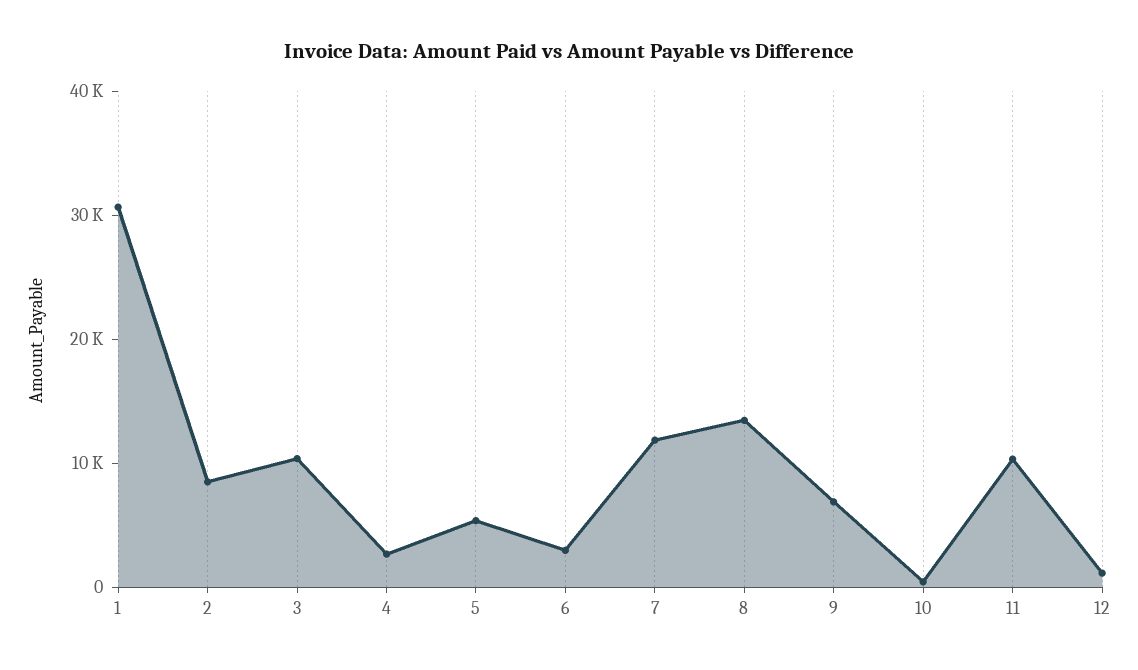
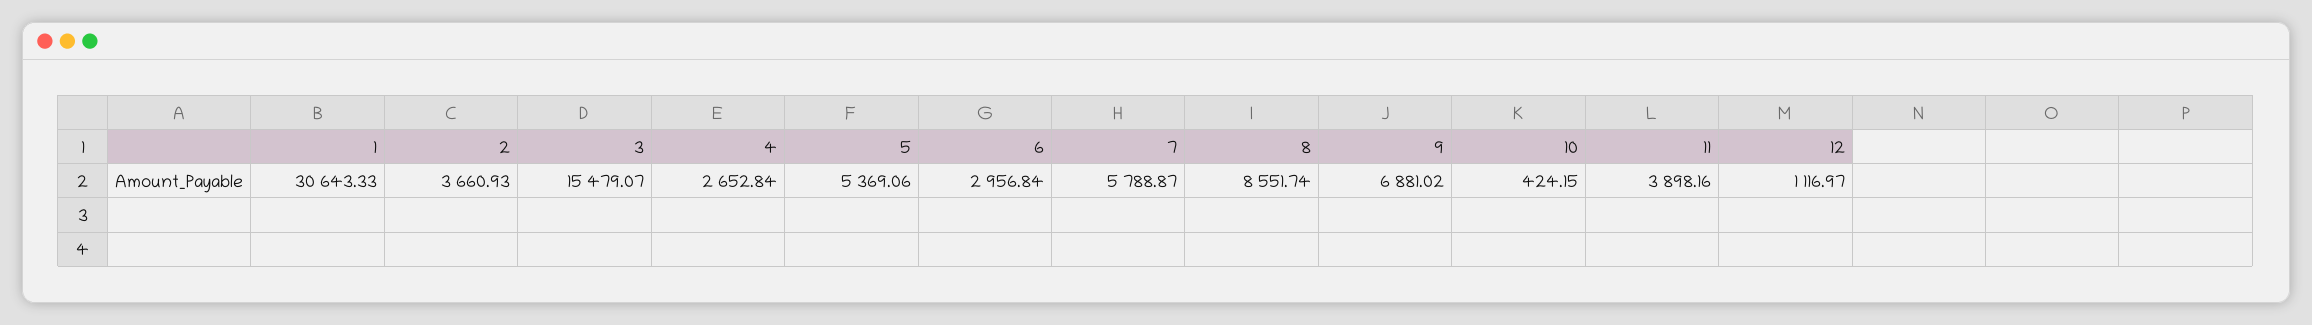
  {
    "1": 30643.33,
-   "2": 8000,
+   "2": 3660.93,
-   "3": 10000,
+   "3": 15479.07,
    "4": 2652.84,
    "5": 5369.06,
    "6": 2956.84,
-   "7": 12000,
+   "7": 5788.87,
-   "8": 14000,
+   "8": 8551.74,
    "9": 6881.02,
    "10": 424.15,
-   "11": 10000,
+   "11": 3898.16,
    "12": 1116.97
  }

